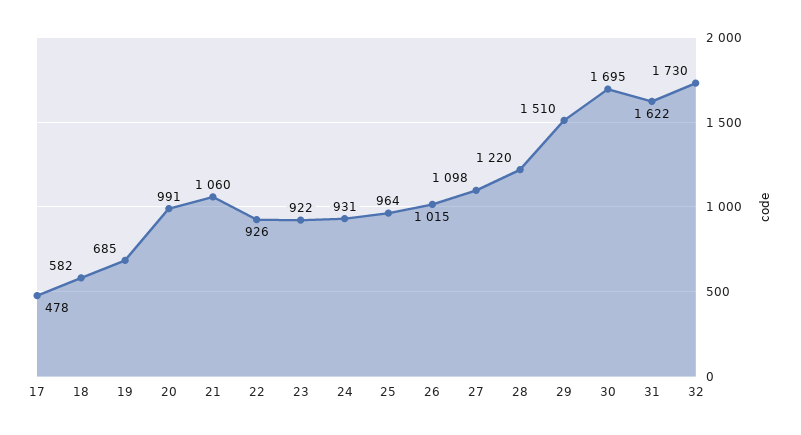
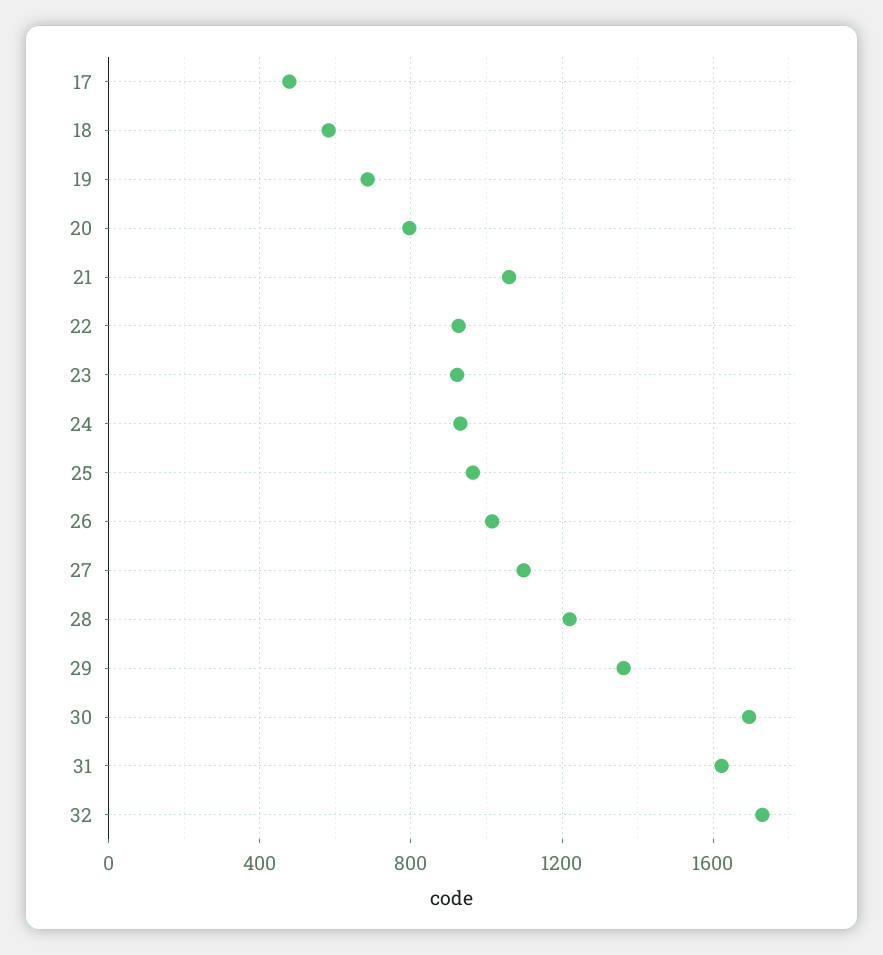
  {
    "17": 478,
    "18": 582,
    "19": 685,
-   "20": 991,
+   "20": 800,
    "21": 1060,
    "22": 926,
    "23": 922,
    "24": 931,
    "25": 964,
    "26": 1015,
    "27": 1098,
    "28": 1220,
-   "29": 1510,
+   "29": 1350,
    "30": 1695,
    "31": 1622,
    "32": 1730
  }

